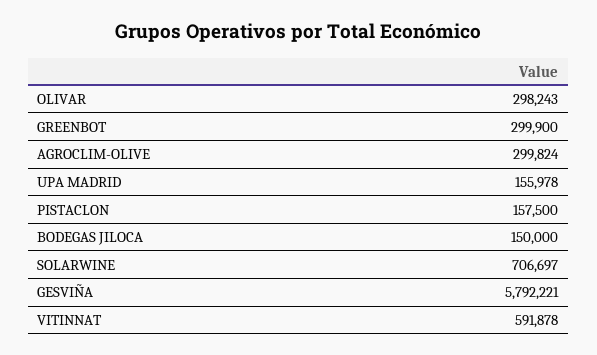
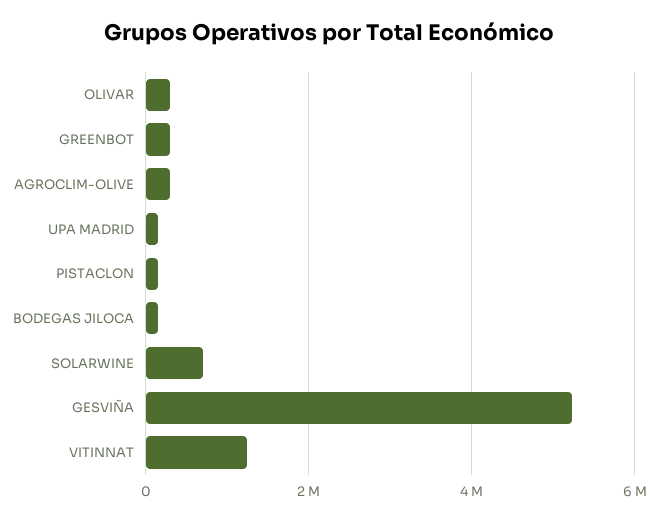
  {
    "OLIVAR": 298243,
    "GREENBOT": 299900,
    "AGROCLIM-OLIVE": 299824,
    "UPA MADRID": 155978,
    "PISTACLON": 157500,
    "BODEGAS JILOCA": 150000,
    "SOLARWINE": 706697,
-   "GESVIÑA": 5792221,
+   "GESVIÑA": 5200000,
-   "VITINNAT": 591878
+   "VITINNAT": 1200000
  }

